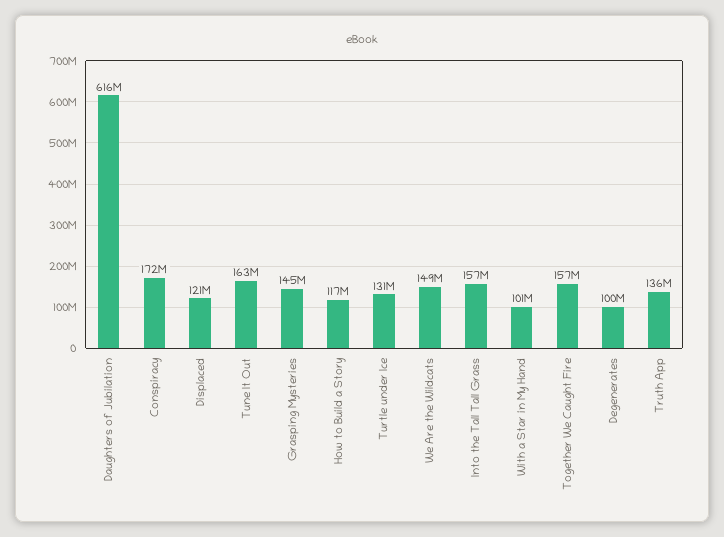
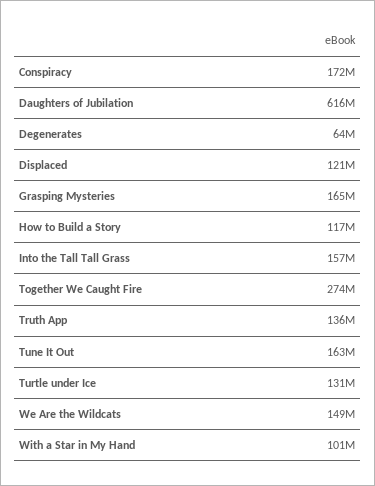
  {
    "Daughters of Jubilation": 616000000,
    "Conspiracy": 172000000,
    "Displaced": 121000000,
    "Tune It Out": 163000000,
-   "Grasping Mysteries": 145000000,
+   "Grasping Mysteries": 165000000,
    "How to Build a Story": 117000000,
    "Turtle under Ice": 131000000,
    "We Are the Wildcats": 149000000,
    "Into the Tall Tall Grass": 157000000,
    "With a Star in My Hand": 101000000,
-   "Together We Caught Fire": 157000000,
+   "Together We Caught Fire": 274000000,
-   "Degenerates": 100000000,
+   "Degenerates": 64000000,
    "Truth App": 136000000
  }

